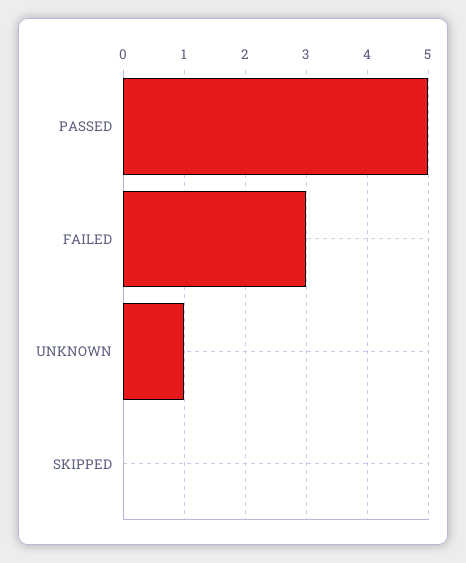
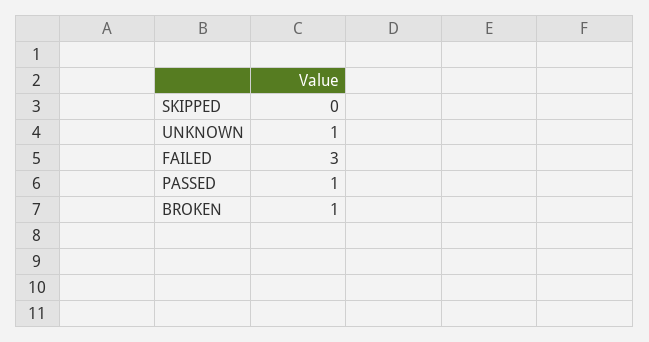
  {
-   "PASSED": 5,
+   "PASSED": 1,
    "FAILED": 3,
    "UNKNOWN": 1,
-   "SKIPPED": 0
+   "SKIPPED": 0,
+   "BROKEN": 1
  }

